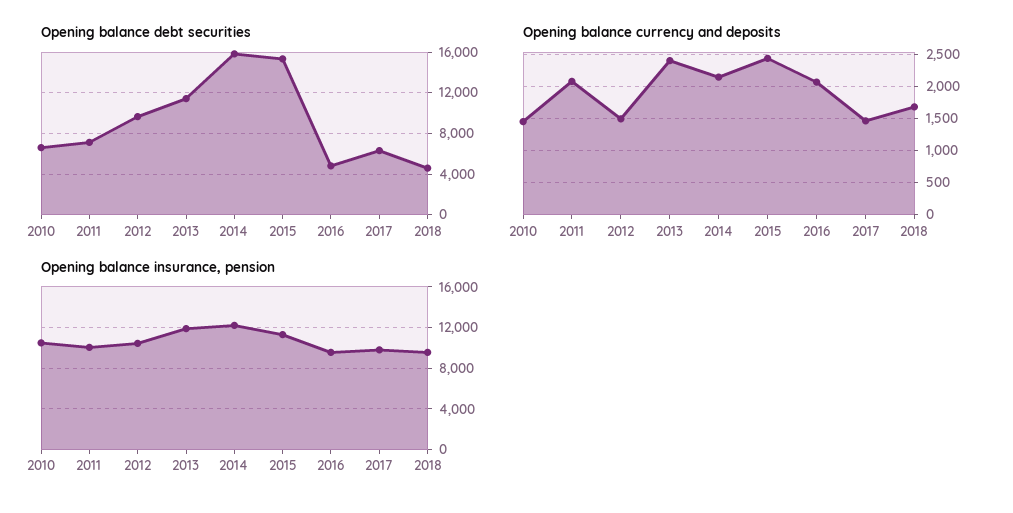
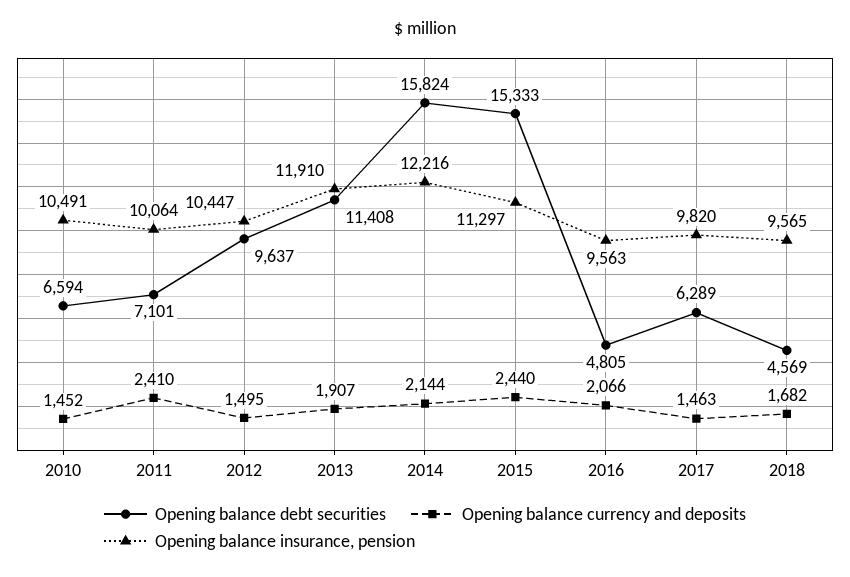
  {
    "Opening balance debt securities": {
      "2010": 6594,
      "2011": 7101,
      "2012": 9637,
      "2013": 11408,
      "2014": 15824,
      "2015": 15333,
      "2016": 4805,
      "2017": 6289,
      "2018": 4569
    },
    "Opening balance currency and deposits": {
      "2010": 1452,
-     "2011": 2100,
+     "2011": 2410,
      "2012": 1495,
-     "2013": 2400,
+     "2013": 1907,
      "2014": 2144,
      "2015": 2440,
      "2016": 2066,
      "2017": 1463,
      "2018": 1682
    },
    "Opening balance insurance, pension": {
      "2010": 10491,
      "2011": 10064,
      "2012": 10447,
      "2013": 11910,
      "2014": 12216,
      "2015": 11297,
      "2016": 9563,
      "2017": 9820,
      "2018": 9565
    }
  }

